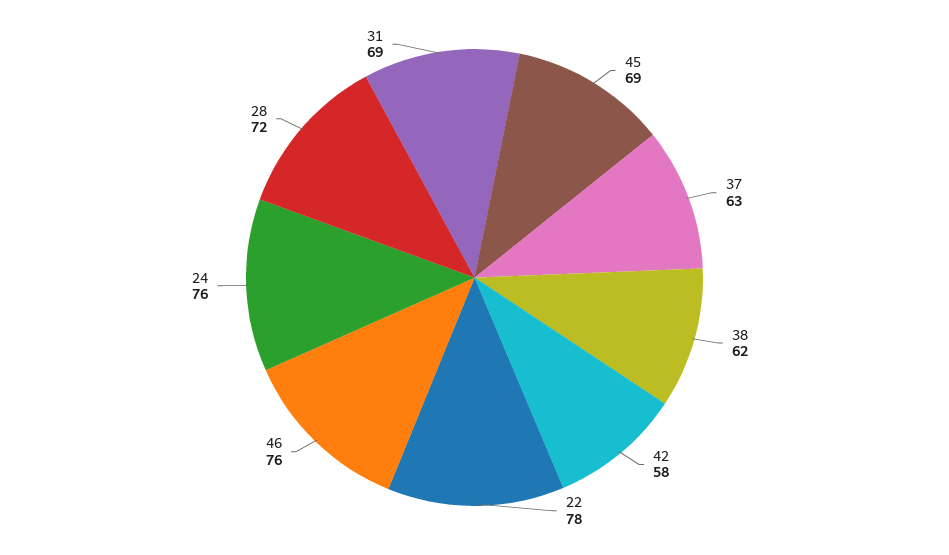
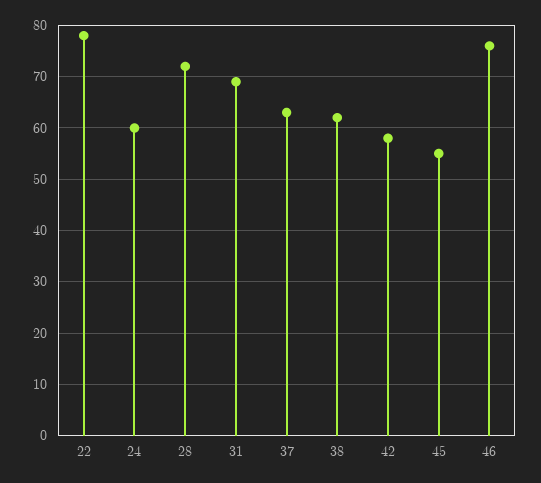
  {
-   "45": 69,
+   "45": 55,
    "37": 63,
    "38": 62,
    "42": 58,
    "22": 78,
    "46": 76,
-   "24": 76,
+   "24": 60,
    "28": 72,
    "31": 69
  }

